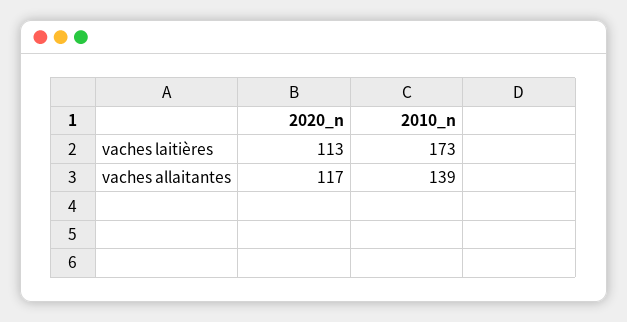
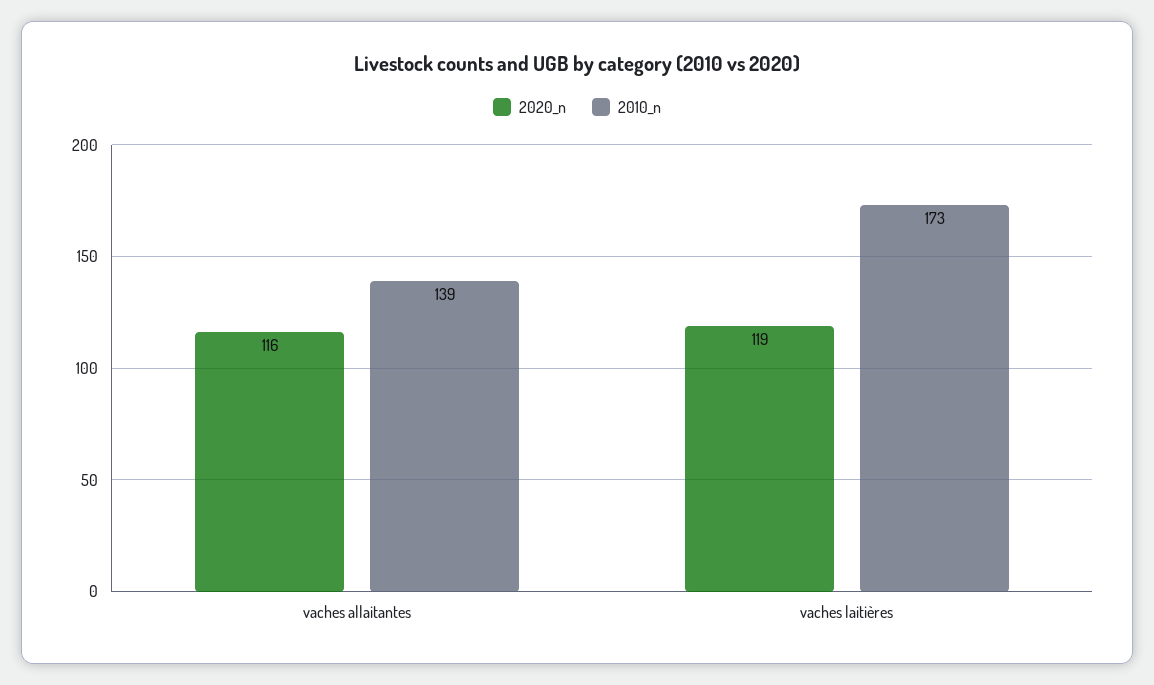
  {
    "2020_n": {
-     "vaches laitières": 113,
+     "vaches laitières": 119,
-     "vaches allaitantes": 117
+     "vaches allaitantes": 116
    },
    "2010_n": {
      "vaches laitières": 173,
      "vaches allaitantes": 139
    }
  }

